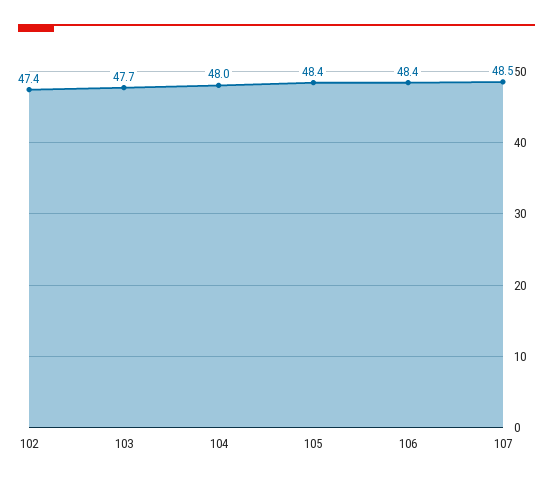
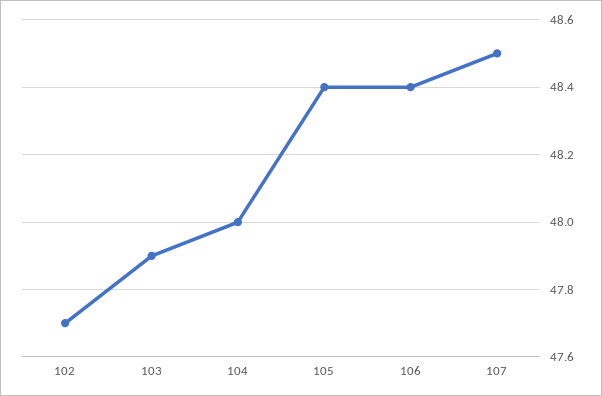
  {
-   "102": 47.4,
+   "102": 47.7,
-   "103": 47.7,
+   "103": 47.9,
    "104": 48,
    "105": 48.4,
    "106": 48.4,
    "107": 48.5
  }

